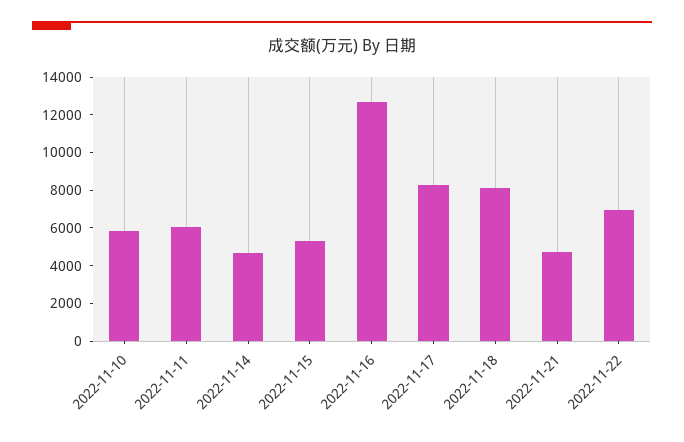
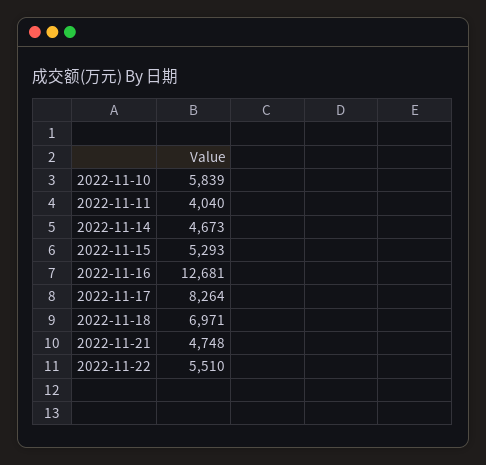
  {
    "2022-11-10": 5839,
-   "2022-11-11": 6000,
+   "2022-11-11": 4040,
    "2022-11-14": 4673,
    "2022-11-15": 5293,
    "2022-11-16": 12681,
    "2022-11-17": 8264,
-   "2022-11-18": 8000,
+   "2022-11-18": 6971,
    "2022-11-21": 4748,
-   "2022-11-22": 7000
+   "2022-11-22": 5510
  }

